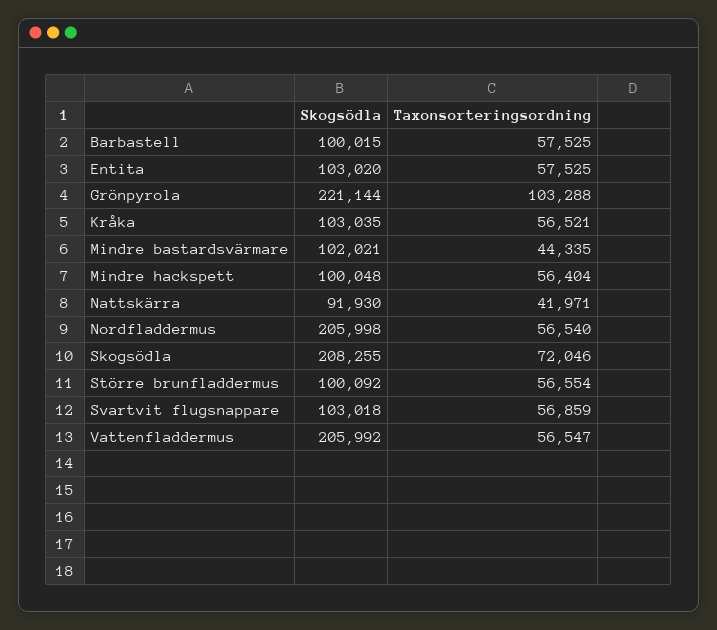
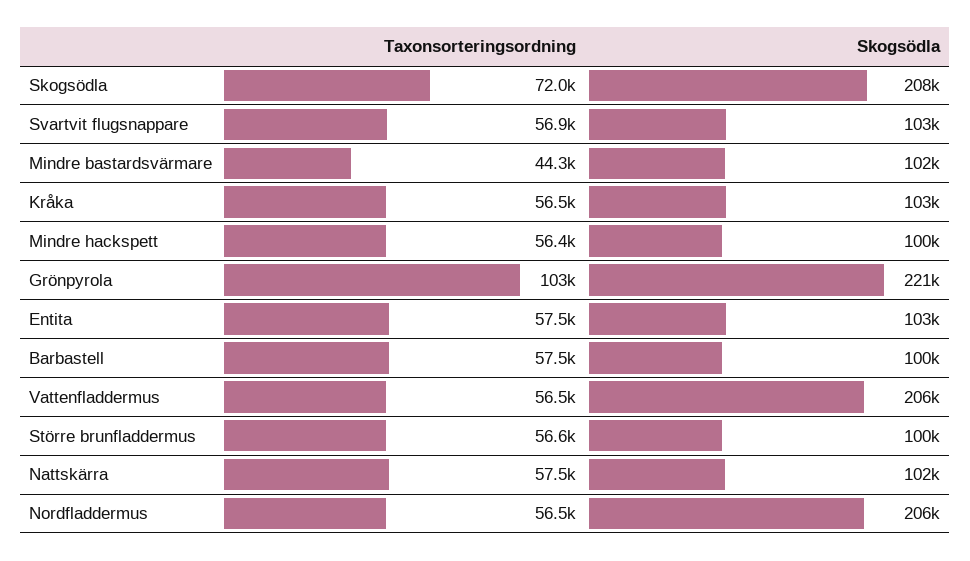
  {
    "Skogsödla": {
      "Barbastell": 100015,
      "Entita": 103020,
      "Grönpyrola": 221144,
      "Kråka": 103035,
      "Mindre bastardsvärmare": 102021,
      "Mindre hackspett": 100048,
-     "Nattskärra": 91930,
+     "Nattskärra": 102000,
      "Nordfladdermus": 205998,
      "Skogsödla": 208255,
      "Större brunfladdermus": 100092,
      "Svartvit flugsnappare": 103018,
      "Vattenfladdermus": 205992
    },
    "Taxonsorteringsordning": {
      "Barbastell": 57525,
      "Entita": 57525,
      "Grönpyrola": 103288,
      "Kråka": 56521,
      "Mindre bastardsvärmare": 44335,
      "Mindre hackspett": 56404,
-     "Nattskärra": 41971,
+     "Nattskärra": 57500,
      "Nordfladdermus": 56540,
      "Skogsödla": 72046,
      "Större brunfladdermus": 56554,
      "Svartvit flugsnappare": 56859,
      "Vattenfladdermus": 56547
    }
  }

